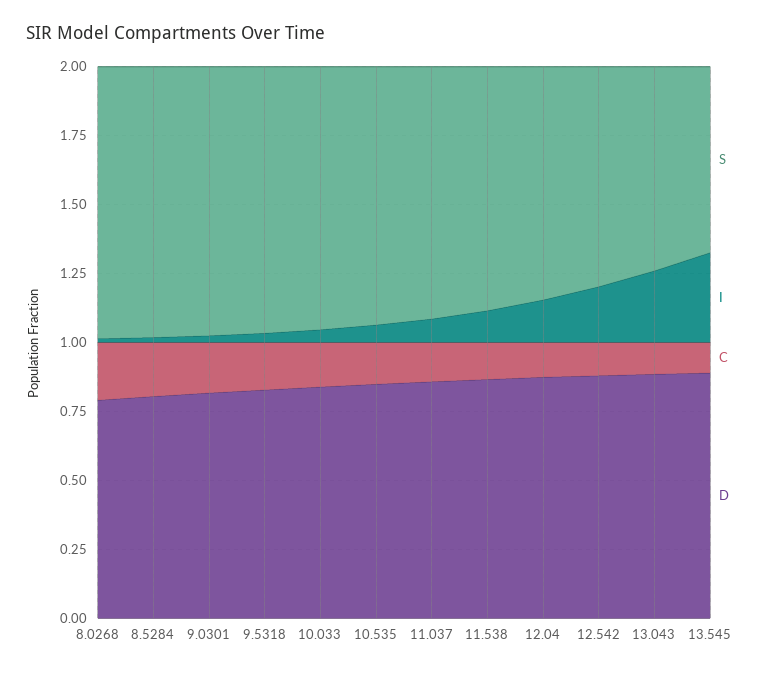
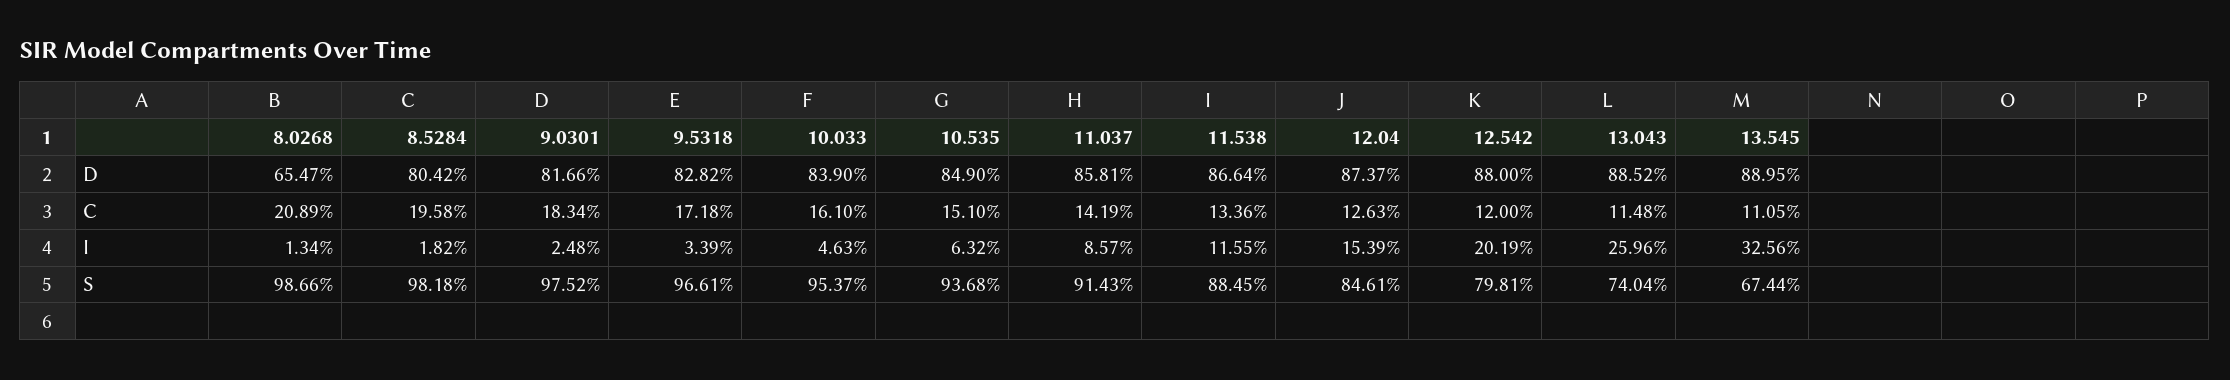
  {
    "S": {
      "8.0268": 0.9866,
      "8.5284": 0.9818,
      "9.0301": 0.9752,
      "9.5318": 0.9661,
      "10.033": 0.9537,
      "10.535": 0.9368,
      "11.037": 0.9143,
      "11.538": 0.8845,
      "12.04": 0.8461,
      "12.542": 0.7981,
      "13.043": 0.7404,
      "13.545": 0.6744
    },
    "I": {
      "8.0268": 0.0134,
      "8.5284": 0.0182,
      "9.0301": 0.0248,
      "9.5318": 0.0339,
      "10.033": 0.0463,
      "10.535": 0.0632,
      "11.037": 0.0857,
      "11.538": 0.1155,
      "12.04": 0.1539,
      "12.542": 0.2019,
      "13.043": 0.2596,
      "13.545": 0.3256
    },
    "C": {
      "8.0268": 0.2089,
      "8.5284": 0.1958,
      "9.0301": 0.1834,
      "9.5318": 0.1718,
      "10.033": 0.161,
      "10.535": 0.151,
      "11.037": 0.1419,
      "11.538": 0.1336,
      "12.04": 0.1263,
      "12.542": 0.12,
      "13.043": 0.1148,
      "13.545": 0.1105
    },
    "D": {
-     "8.0268": 0.8,
+     "8.0268": 0.6547,
      "8.5284": 0.8042,
      "9.0301": 0.8166,
      "9.5318": 0.8282,
      "10.033": 0.839,
      "10.535": 0.849,
      "11.037": 0.8581,
      "11.538": 0.8664,
      "12.04": 0.8737,
      "12.542": 0.88,
      "13.043": 0.8852,
      "13.545": 0.8895
    }
  }

